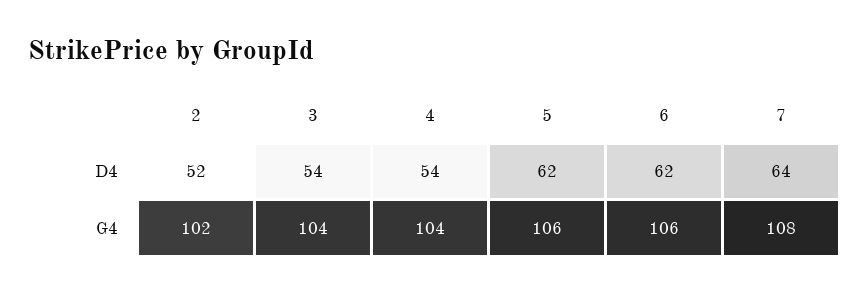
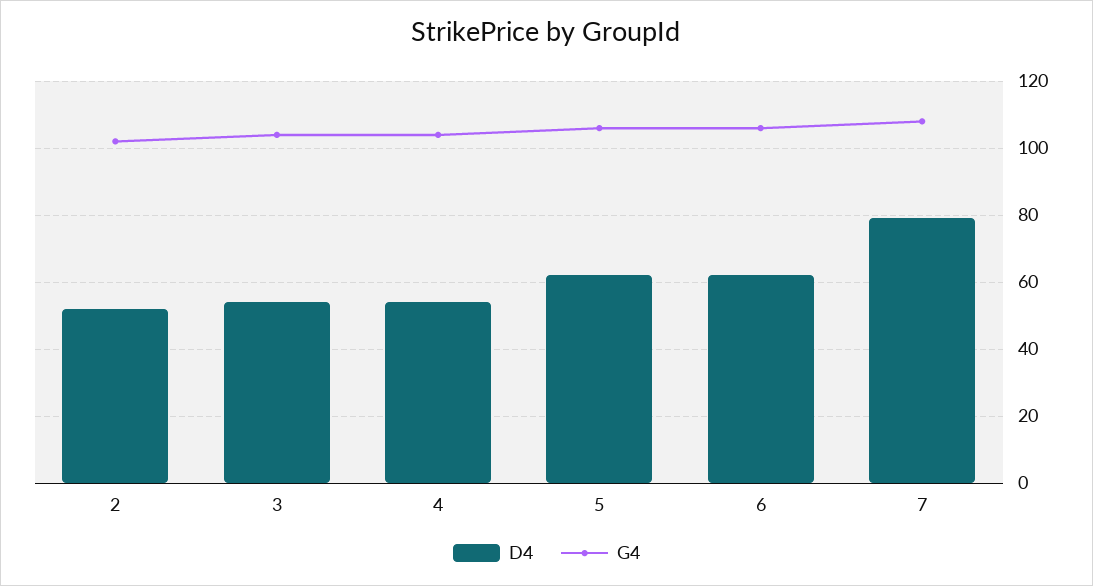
  {
    "D4": {
      "2": 52,
      "3": 54,
      "4": 54,
      "5": 62,
      "6": 62,
-     "7": 64
+     "7": 80
    },
    "G4": {
      "2": 102,
      "3": 104,
      "4": 104,
      "5": 106,
      "6": 106,
      "7": 108
    }
  }

